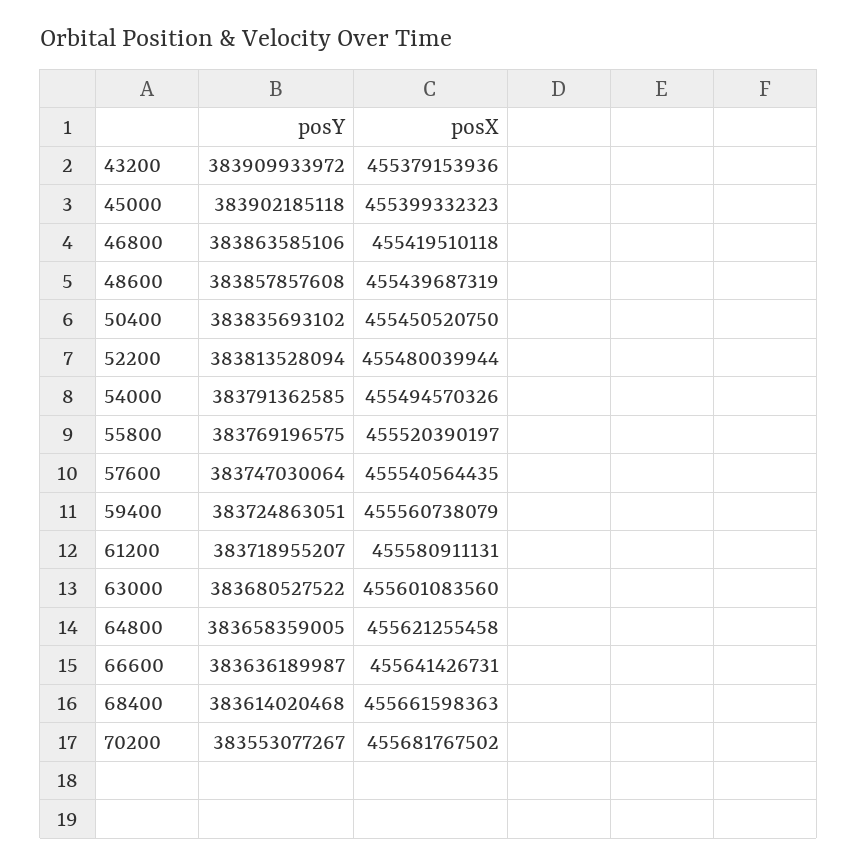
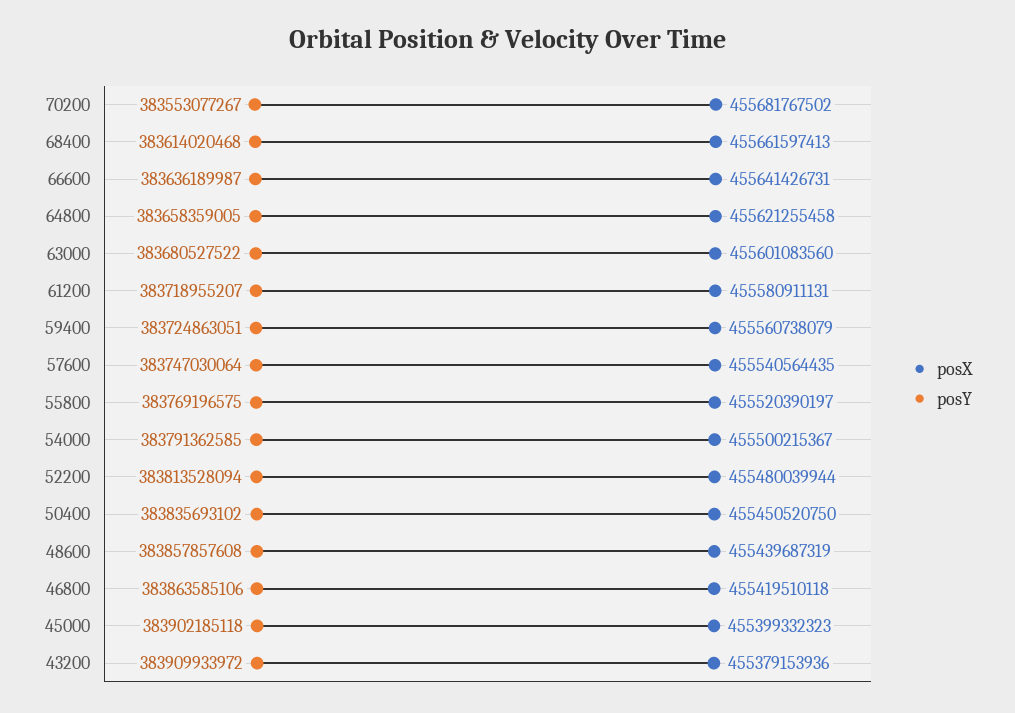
  {
    "posY": {
      "43200": 383909933972,
      "45000": 383902185118,
      "46800": 383863585106,
      "48600": 383857857608,
      "50400": 383835693102,
      "52200": 383813528094,
      "54000": 383791362585,
      "55800": 383769196575,
      "57600": 383747030064,
      "59400": 383724863051,
      "61200": 383718955207,
      "63000": 383680527522,
      "64800": 383658359005,
      "66600": 383636189987,
      "68400": 383614020468,
      "70200": 383553077267
    },
    "posX": {
      "43200": 455379153936,
      "45000": 455399332323,
      "46800": 455419510118,
      "48600": 455439687319,
      "50400": 455450520750,
      "52200": 455480039944,
-     "54000": 455494570326,
+     "54000": 455500215367,
      "55800": 455520390197,
      "57600": 455540564435,
      "59400": 455560738079,
      "61200": 455580911131,
      "63000": 455601083560,
      "64800": 455621255458,
      "66600": 455641426731,
-     "68400": 455661598363,
+     "68400": 455661597413,
      "70200": 455681767502
    }
  }

